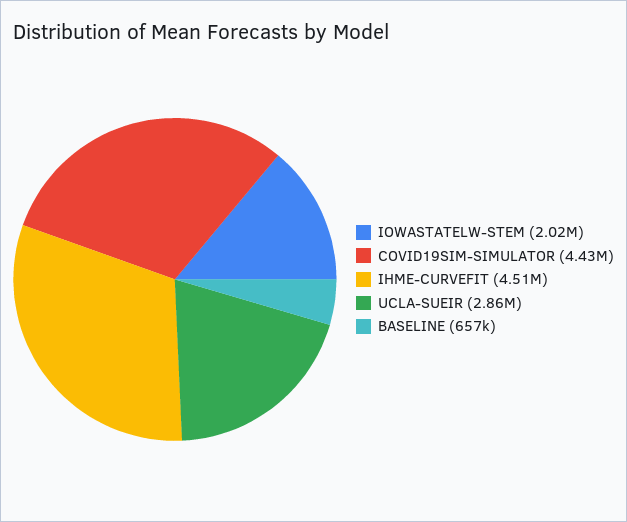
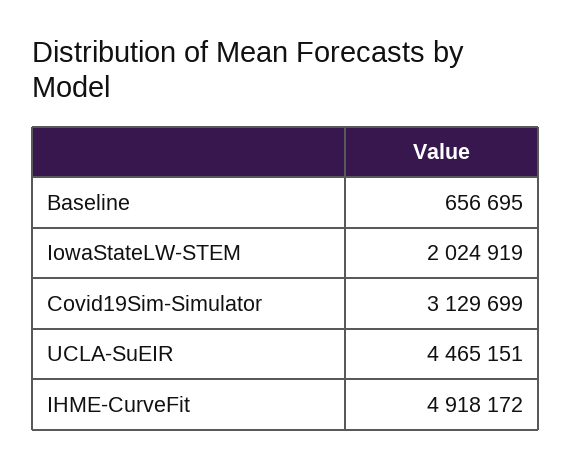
  {
    "IOWASTATELW-STEM": 2024919,
-   "COVID19SIM-SIMULATOR": 4430000,
+   "COVID19SIM-SIMULATOR": 3129699,
-   "IHME-CURVEFIT": 4510000,
+   "IHME-CURVEFIT": 4918172,
-   "UCLA-SUEIR": 2860000,
+   "UCLA-SUEIR": 4465151,
    "BASELINE": 656695
  }

